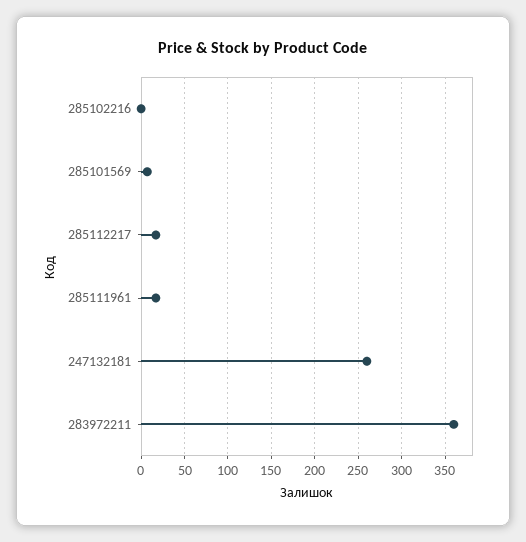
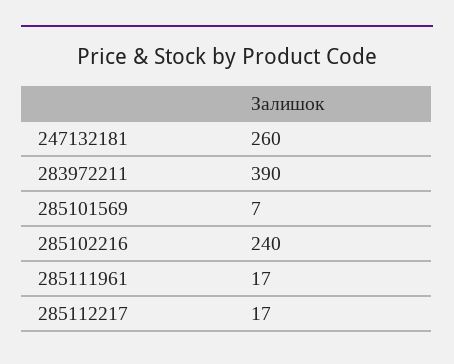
  {
-   "285102216": 0,
+   "285102216": 240,
    "285101569": 7,
    "285112217": 17,
    "285111961": 17,
    "247132181": 260,
-   "283972211": 360
+   "283972211": 390
  }

